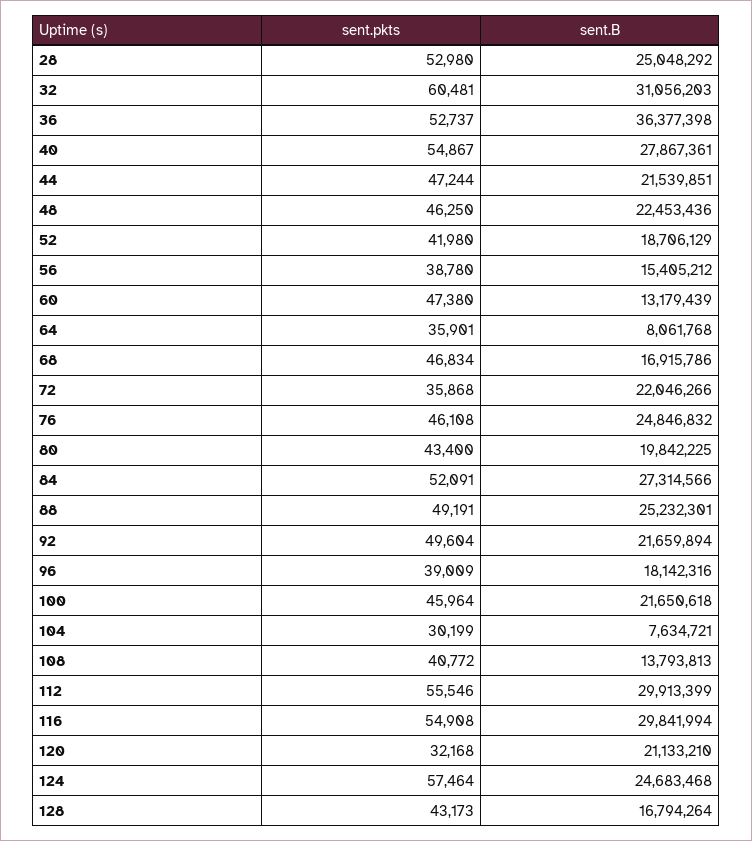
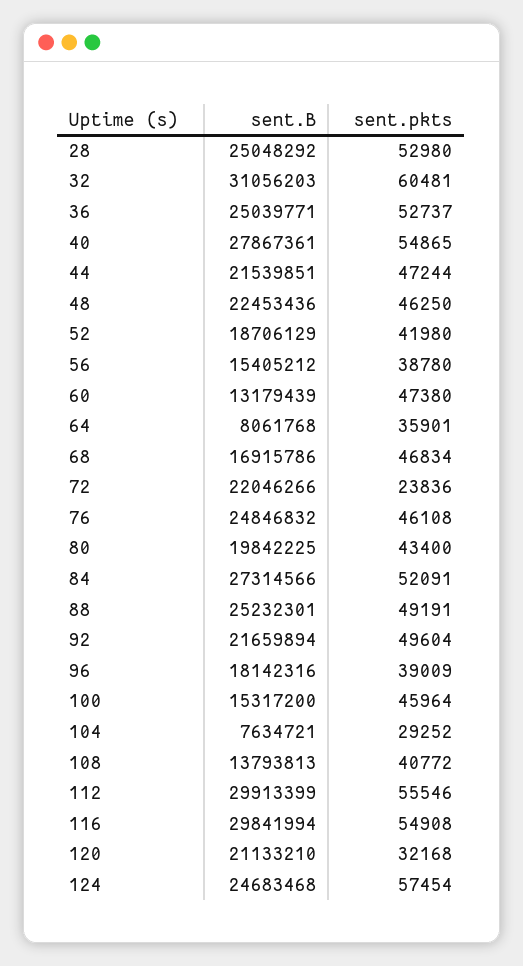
  {
    "sent.pkts": {
      "28": 52980,
      "32": 60481,
      "36": 52737,
-     "40": 54867,
+     "40": 54865,
      "44": 47244,
      "48": 46250,
      "52": 41980,
      "56": 38780,
      "60": 47380,
      "64": 35901,
      "68": 46834,
-     "72": 35868,
+     "72": 23836,
      "76": 46108,
      "80": 43400,
      "84": 52091,
      "88": 49191,
      "92": 49604,
      "96": 39009,
      "100": 45964,
-     "104": 30199,
+     "104": 29252,
      "108": 40772,
      "112": 55546,
      "116": 54908,
      "120": 32168,
-     "124": 57464,
+     "124": 57454
-     "128": 43173
    },
    "sent.B": {
      "28": 25048292,
      "32": 31056203,
-     "36": 36377398,
+     "36": 25039771,
      "40": 27867361,
      "44": 21539851,
      "48": 22453436,
      "52": 18706129,
      "56": 15405212,
      "60": 13179439,
      "64": 8061768,
      "68": 16915786,
      "72": 22046266,
      "76": 24846832,
      "80": 19842225,
      "84": 27314566,
      "88": 25232301,
      "92": 21659894,
      "96": 18142316,
-     "100": 21650618,
+     "100": 15317200,
      "104": 7634721,
      "108": 13793813,
      "112": 29913399,
      "116": 29841994,
      "120": 21133210,
-     "124": 24683468,
+     "124": 24683468
-     "128": 16794264
    }
  }

